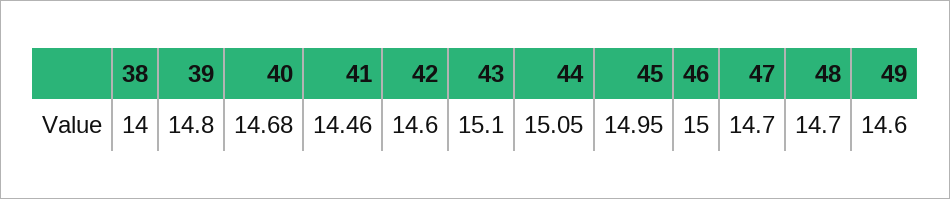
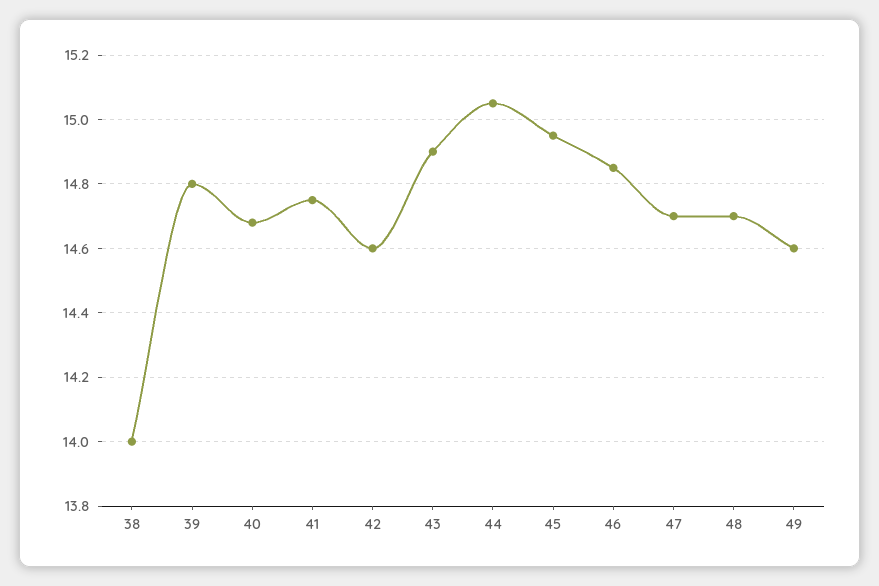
  {
    "38": 14,
    "39": 14.8,
    "40": 14.68,
-   "41": 14.46,
+   "41": 14.75,
    "42": 14.6,
-   "43": 15.1,
+   "43": 14.9,
    "44": 15.05,
    "45": 14.95,
-   "46": 15,
+   "46": 14.85,
    "47": 14.7,
    "48": 14.7,
    "49": 14.6
  }

